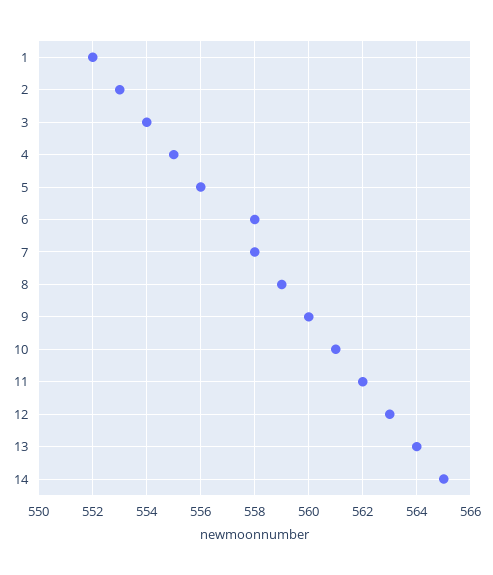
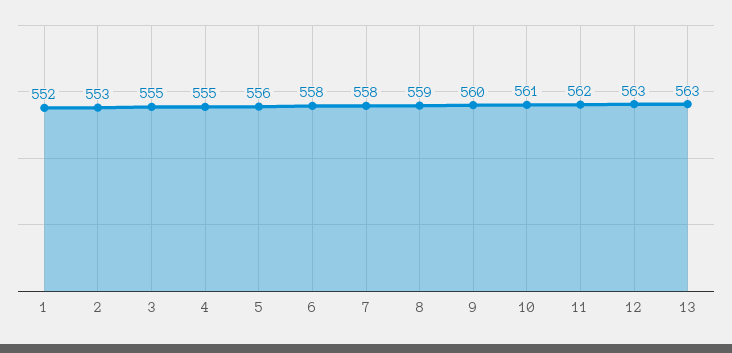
  {
    "1": 552,
    "2": 553,
-   "3": 554,
+   "3": 555,
    "4": 555,
    "5": 556,
    "6": 558,
    "7": 558,
    "8": 559,
    "9": 560,
    "10": 561,
    "11": 562,
    "12": 563,
-   "13": 564,
+   "13": 563
-   "14": 565
  }

